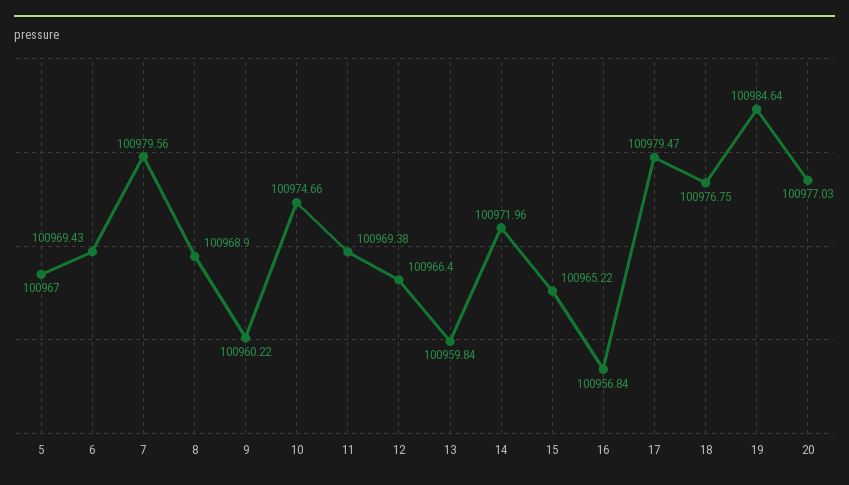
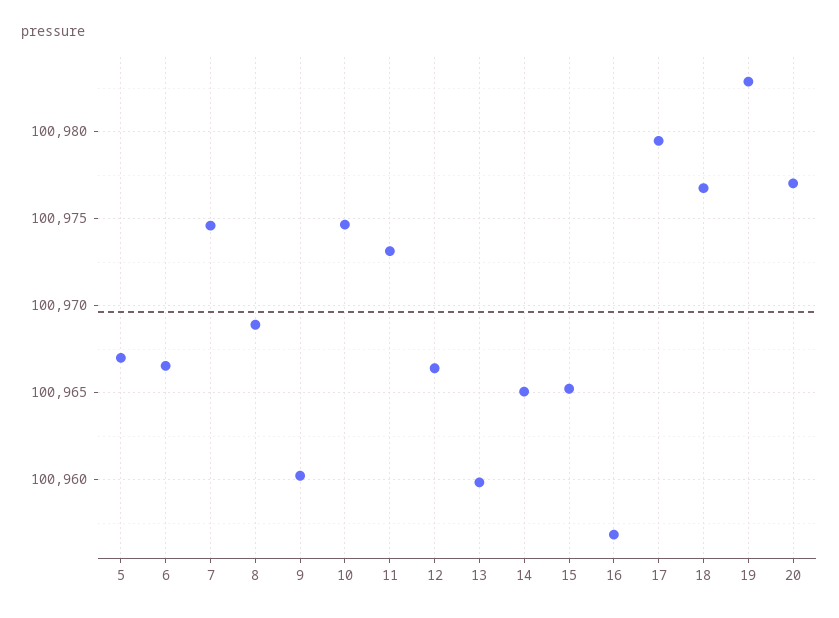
  {
    "5": 100967,
-   "6": 100969.43,
+   "6": 100966.5,
-   "7": 100979.56,
+   "7": 100974.5,
    "8": 100968.9,
    "9": 100960.22,
    "10": 100974.66,
-   "11": 100969.38,
+   "11": 100973,
    "12": 100966.4,
    "13": 100959.84,
-   "14": 100971.96,
+   "14": 100965,
    "15": 100965.22,
    "16": 100956.84,
    "17": 100979.47,
    "18": 100976.75,
-   "19": 100984.64,
+   "19": 100983,
    "20": 100977.03
  }

